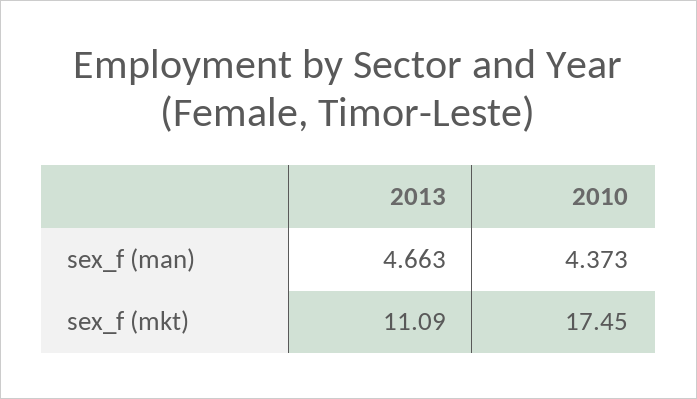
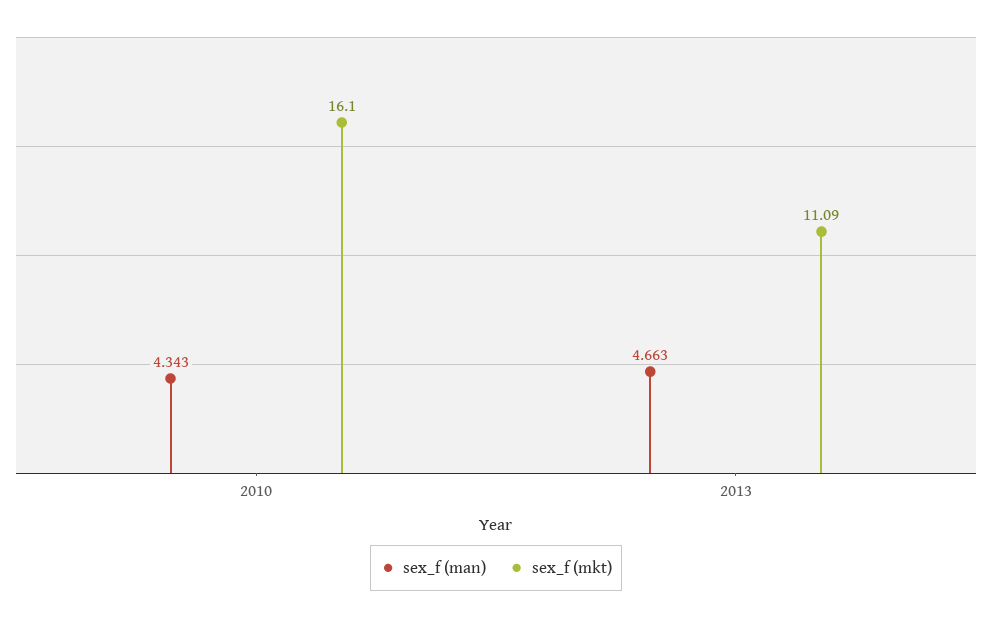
  {
    "sex_f (man)": {
      "2013": 4.663,
-     "2010": 4.373
+     "2010": 4.343
    },
    "sex_f (mkt)": {
      "2013": 11.09,
-     "2010": 17.45
+     "2010": 16.1
    }
  }

